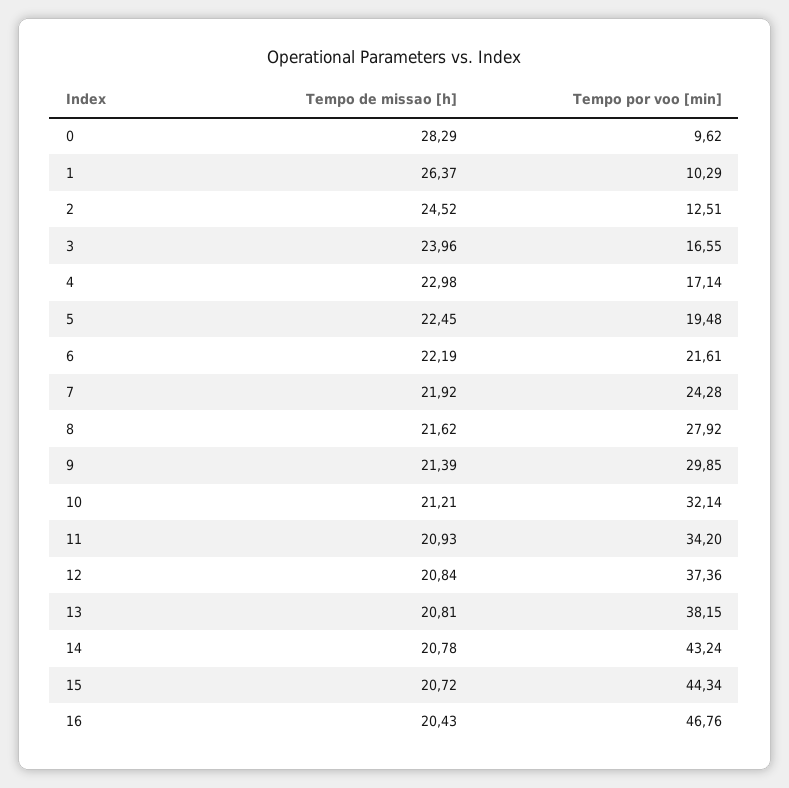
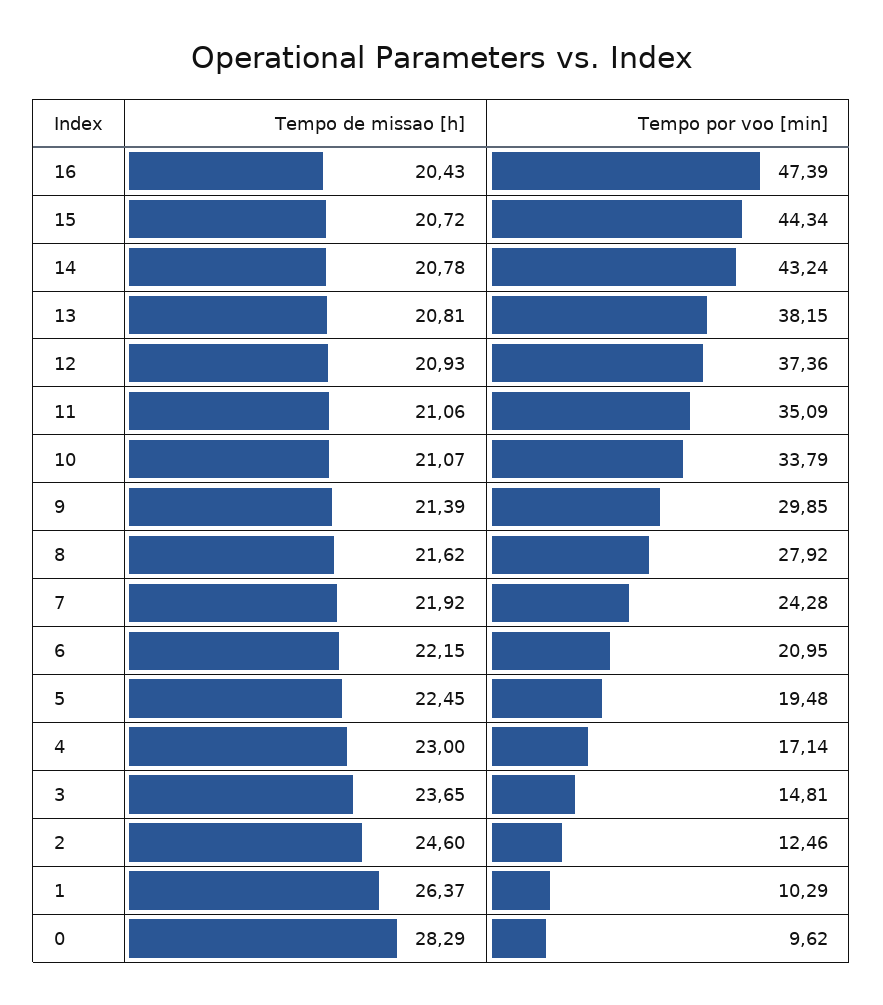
  {
    "Tempo de missao [h]": {
      "0": 28.29,
      "1": 26.37,
-     "2": 24.52,
+     "2": 24.6,
-     "3": 23.96,
+     "3": 23.65,
-     "4": 22.98,
+     "4": 23,
      "5": 22.45,
-     "6": 22.19,
+     "6": 22.15,
      "7": 21.92,
      "8": 21.62,
      "9": 21.39,
-     "10": 21.21,
+     "10": 21.07,
-     "11": 20.93,
+     "11": 21.06,
-     "12": 20.84,
+     "12": 20.93,
      "13": 20.81,
      "14": 20.78,
      "15": 20.72,
      "16": 20.43
    },
    "Tempo por voo [min]": {
      "0": 9.62,
      "1": 10.29,
-     "2": 12.51,
+     "2": 12.46,
-     "3": 16.55,
+     "3": 14.81,
      "4": 17.14,
      "5": 19.48,
-     "6": 21.61,
+     "6": 20.95,
      "7": 24.28,
      "8": 27.92,
      "9": 29.85,
-     "10": 32.14,
+     "10": 33.79,
-     "11": 34.2,
+     "11": 35.09,
      "12": 37.36,
      "13": 38.15,
      "14": 43.24,
      "15": 44.34,
-     "16": 46.76
+     "16": 47.39
    }
  }

